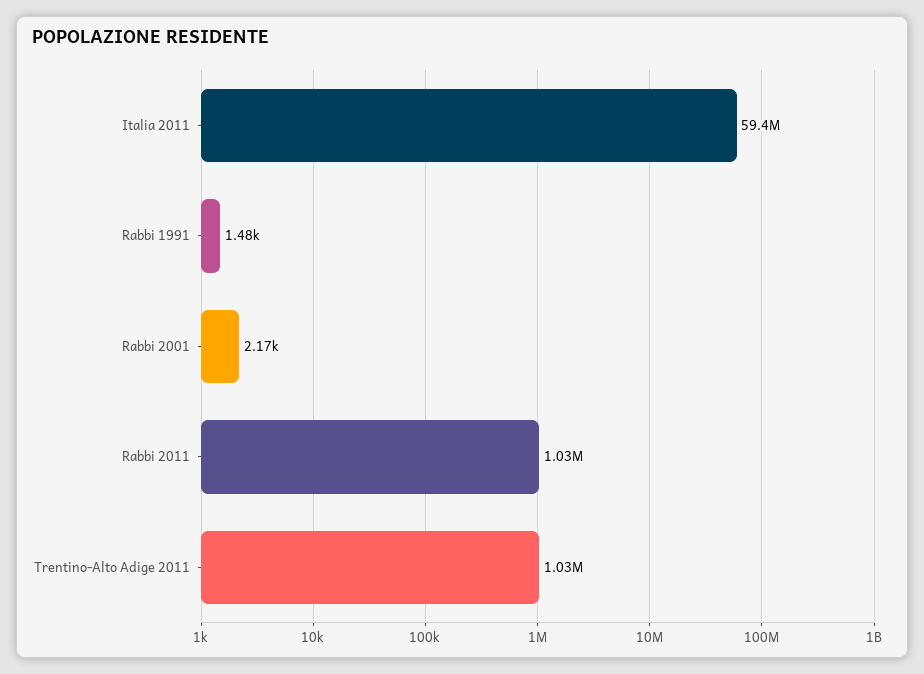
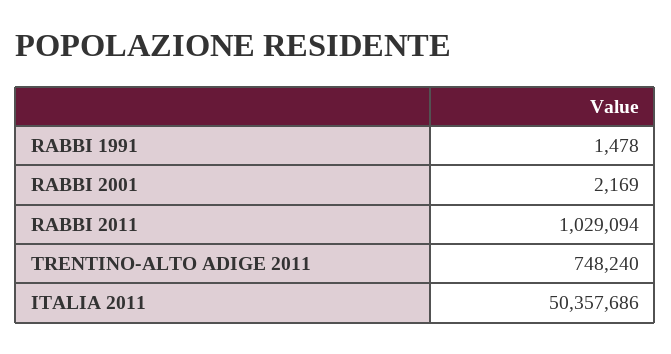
  {
-   "Italia 2011": 59400000,
+   "Italia 2011": 50357686,
    "Rabbi 1991": 1478,
    "Rabbi 2001": 2169,
    "Rabbi 2011": 1029094,
-   "Trentino-Alto Adige 2011": 1030000
+   "Trentino-Alto Adige 2011": 748240
  }

